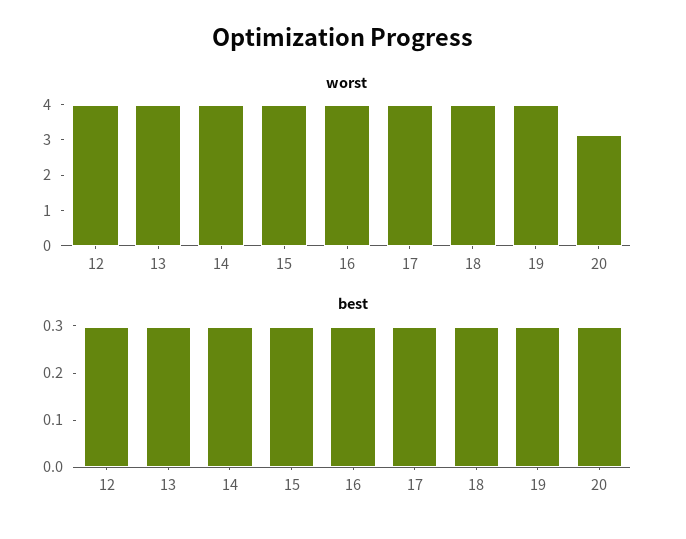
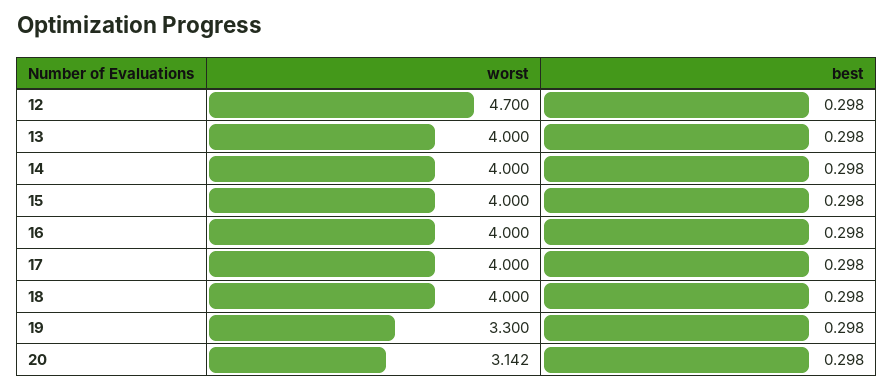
  {
    "worst": {
-     "12": 4,
+     "12": 4.7,
      "13": 4,
      "14": 4,
      "15": 4,
      "16": 4,
      "17": 4,
      "18": 4,
-     "19": 4,
+     "19": 3.3,
      "20": 3.142
    },
    "best": {
      "12": 0.298,
      "13": 0.298,
      "14": 0.298,
      "15": 0.298,
      "16": 0.298,
      "17": 0.298,
      "18": 0.298,
      "19": 0.298,
      "20": 0.298
    }
  }

